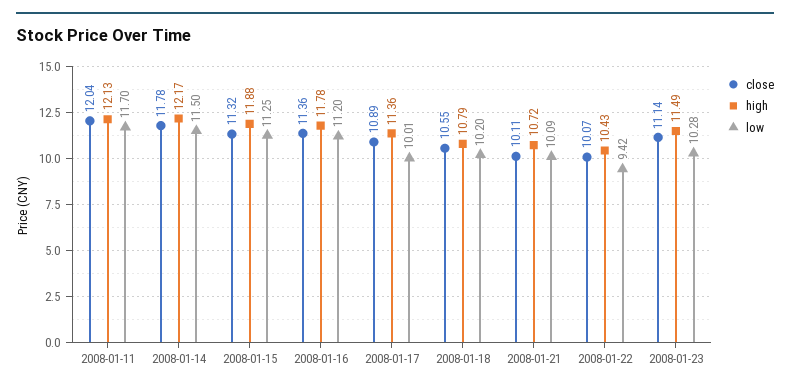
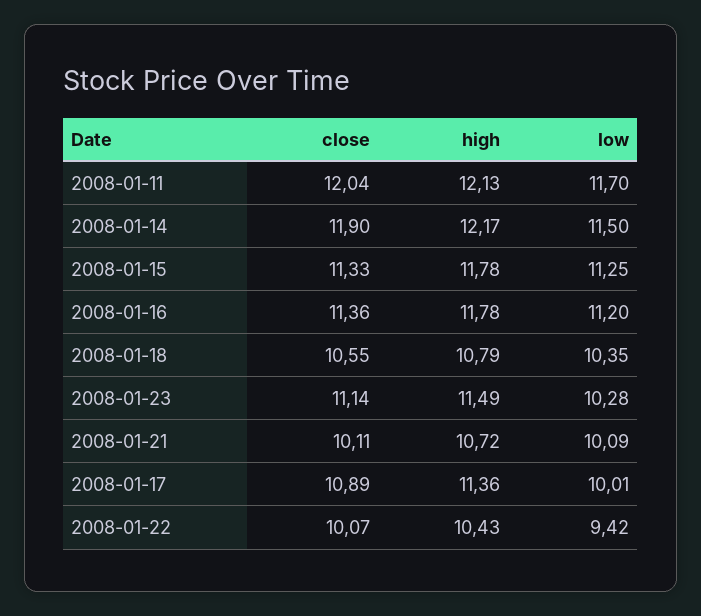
  {
    "close": {
      "2008-01-11": 12.04,
-     "2008-01-14": 11.78,
+     "2008-01-14": 11.9,
-     "2008-01-15": 11.32,
+     "2008-01-15": 11.33,
      "2008-01-16": 11.36,
      "2008-01-17": 10.89,
      "2008-01-18": 10.55,
      "2008-01-21": 10.11,
      "2008-01-22": 10.07,
      "2008-01-23": 11.14
    },
    "high": {
      "2008-01-11": 12.13,
      "2008-01-14": 12.17,
-     "2008-01-15": 11.88,
+     "2008-01-15": 11.78,
      "2008-01-16": 11.78,
      "2008-01-17": 11.36,
      "2008-01-18": 10.79,
      "2008-01-21": 10.72,
      "2008-01-22": 10.43,
      "2008-01-23": 11.49
    },
    "low": {
      "2008-01-11": 11.7,
      "2008-01-14": 11.5,
      "2008-01-15": 11.25,
      "2008-01-16": 11.2,
      "2008-01-17": 10.01,
-     "2008-01-18": 10.2,
+     "2008-01-18": 10.35,
      "2008-01-21": 10.09,
      "2008-01-22": 9.42,
      "2008-01-23": 10.28
    }
  }

